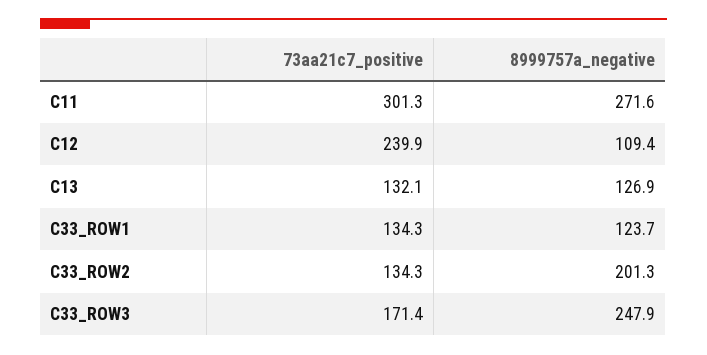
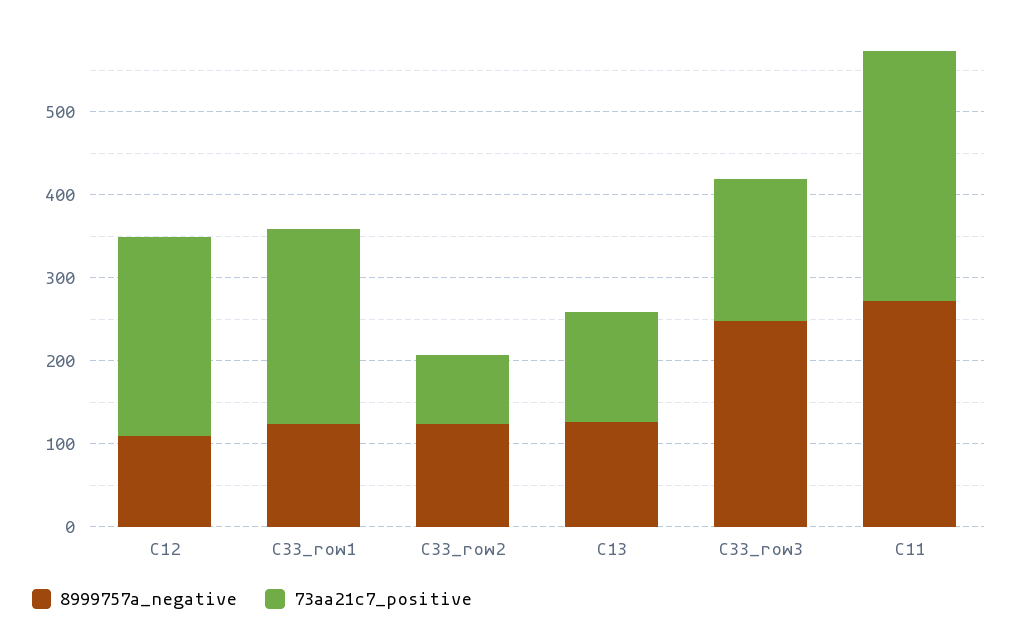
  {
    "73aa21c7_positive": {
      "C11": 301.3,
      "C12": 239.9,
      "C13": 132.1,
-     "C33_ROW1": 134.3,
+     "C33_ROW1": 240,
-     "C33_ROW2": 134.3,
+     "C33_ROW2": 80,
      "C33_ROW3": 171.4
    },
    "8999757a_negative": {
      "C11": 271.6,
      "C12": 109.4,
      "C13": 126.9,
      "C33_ROW1": 123.7,
-     "C33_ROW2": 201.3,
+     "C33_ROW2": 120,
      "C33_ROW3": 247.9
    }
  }

